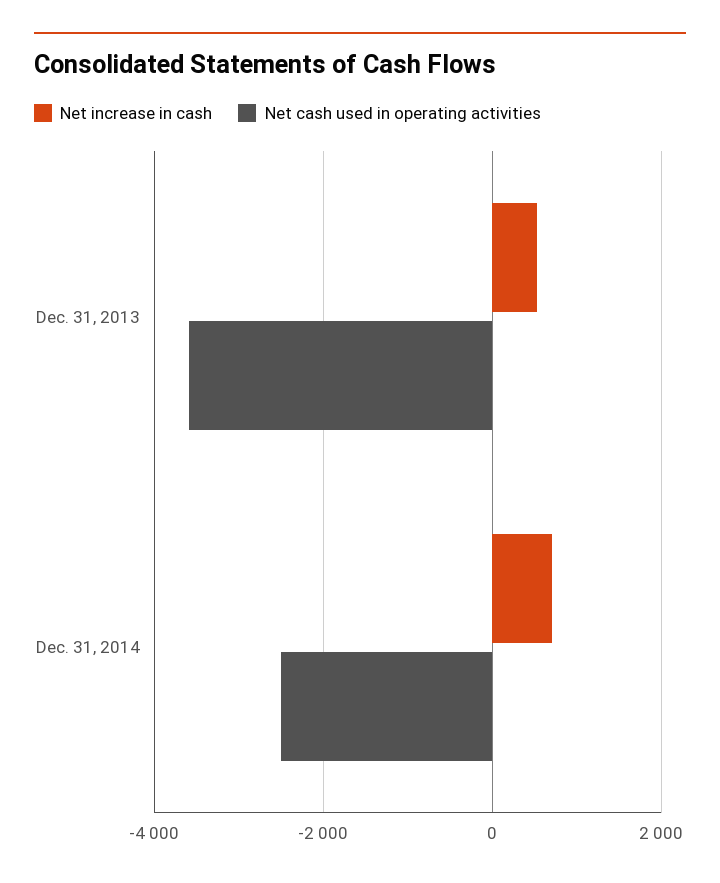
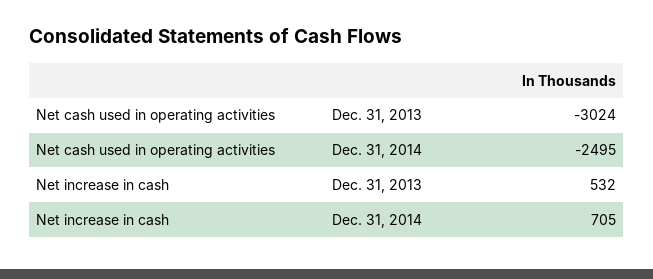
  {
    "Net increase in cash": {
      "Dec. 31, 2013": 532,
      "Dec. 31, 2014": 705
    },
    "Net cash used in operating activities": {
-     "Dec. 31, 2013": -3600,
+     "Dec. 31, 2013": -3024,
      "Dec. 31, 2014": -2495
    }
  }

